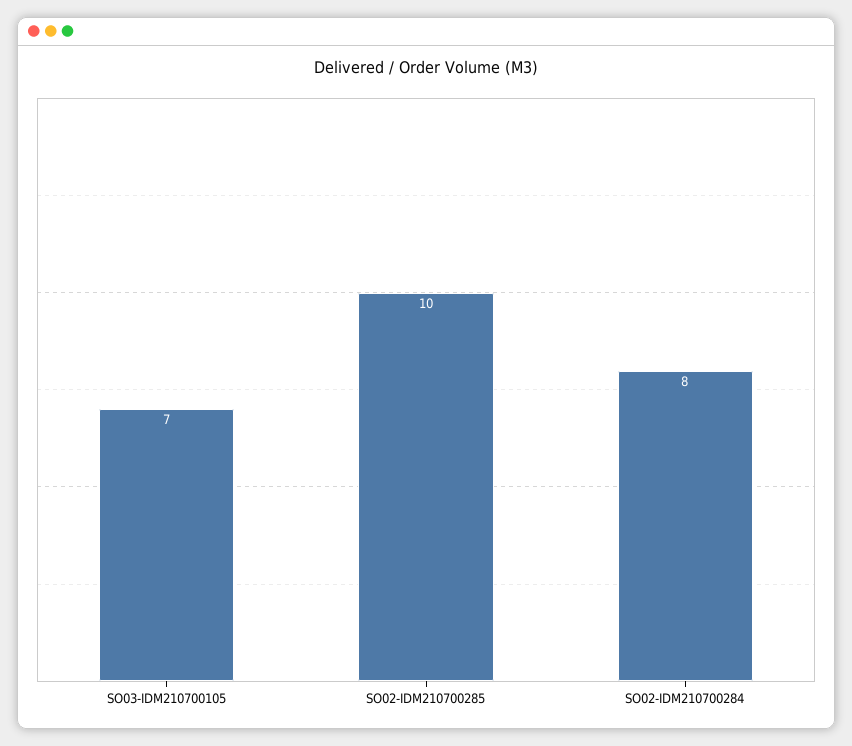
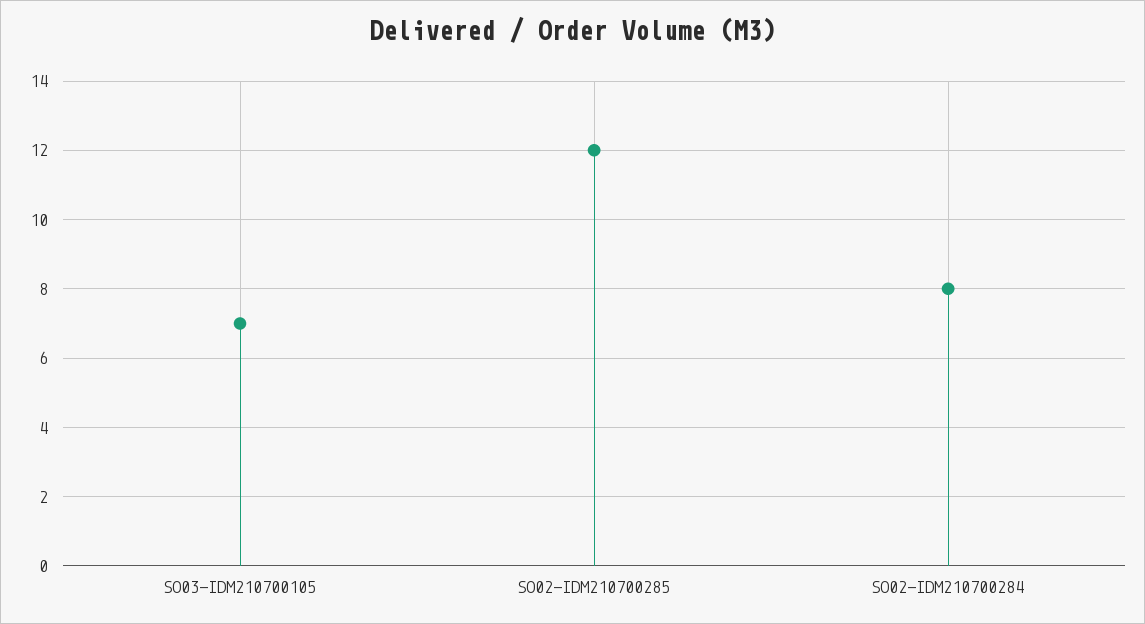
  {
    "SO03-IDM210700105": 7,
-   "SO02-IDM210700285": 10,
+   "SO02-IDM210700285": 12,
    "SO02-IDM210700284": 8
  }

